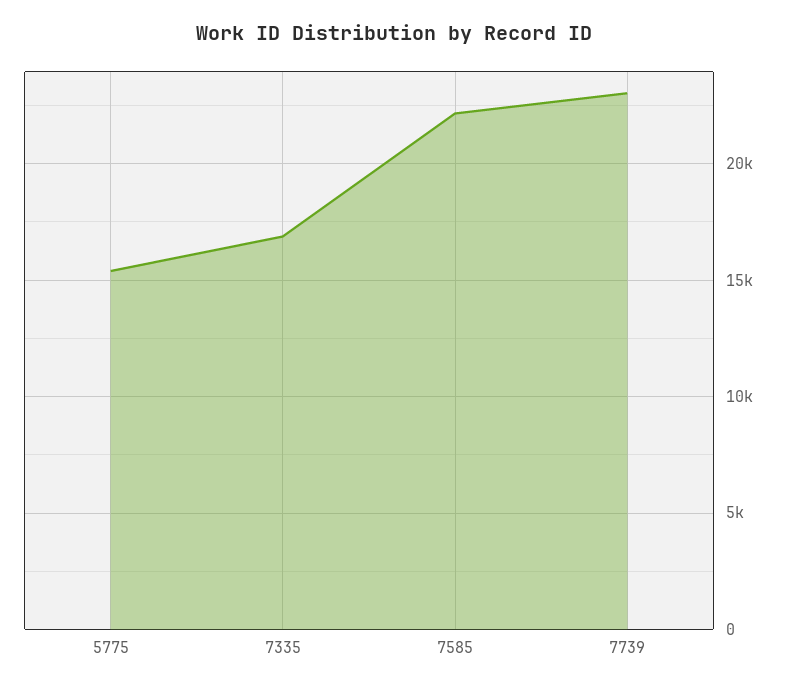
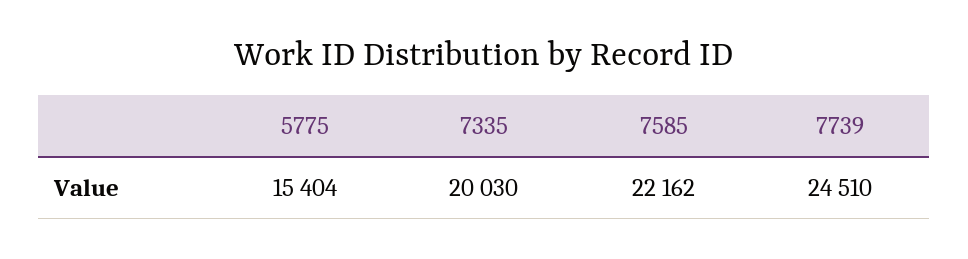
  {
    "5775": 15404,
-   "7335": 17000,
+   "7335": 20030,
    "7585": 22162,
-   "7739": 23000
+   "7739": 24510
  }

